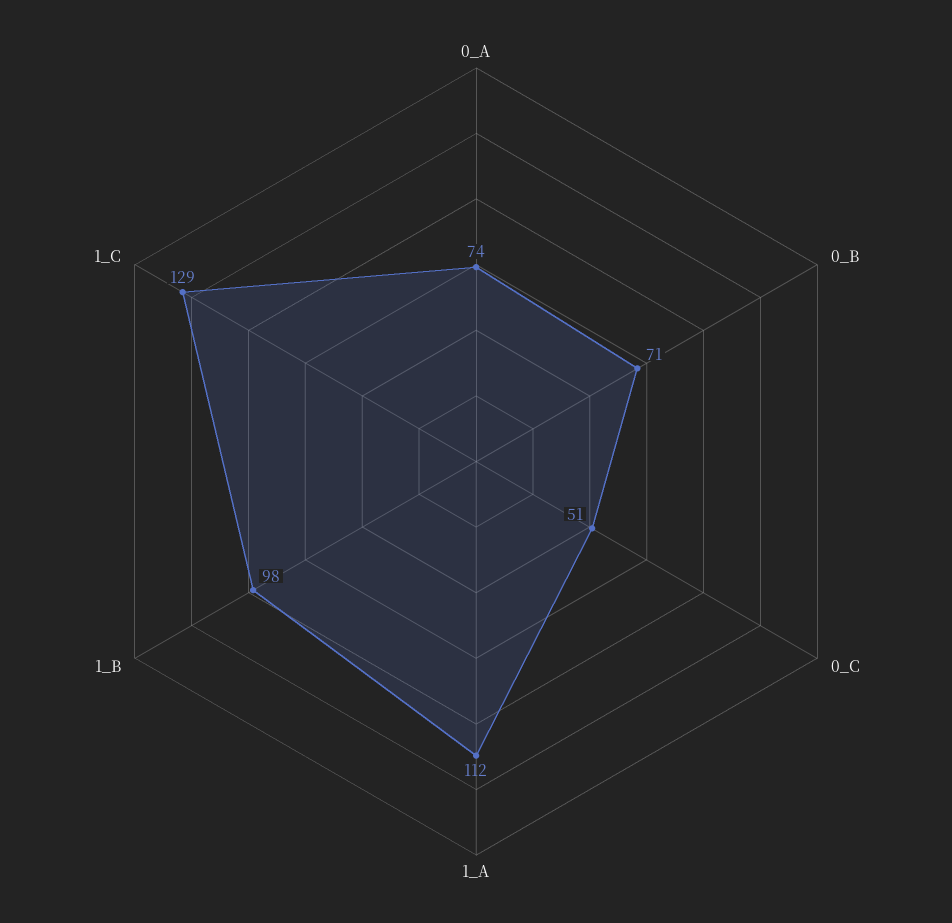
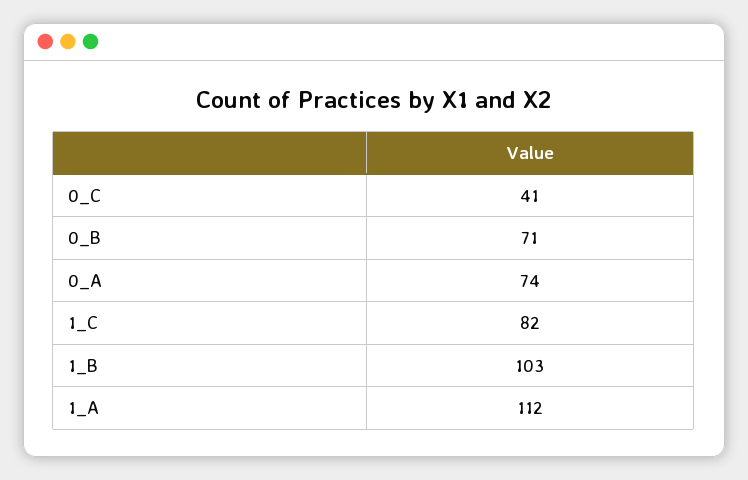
  {
    "0_A": 74,
    "0_B": 71,
-   "0_C": 51,
+   "0_C": 41,
    "1_A": 112,
-   "1_B": 98,
+   "1_B": 103,
-   "1_C": 129
+   "1_C": 82
  }

